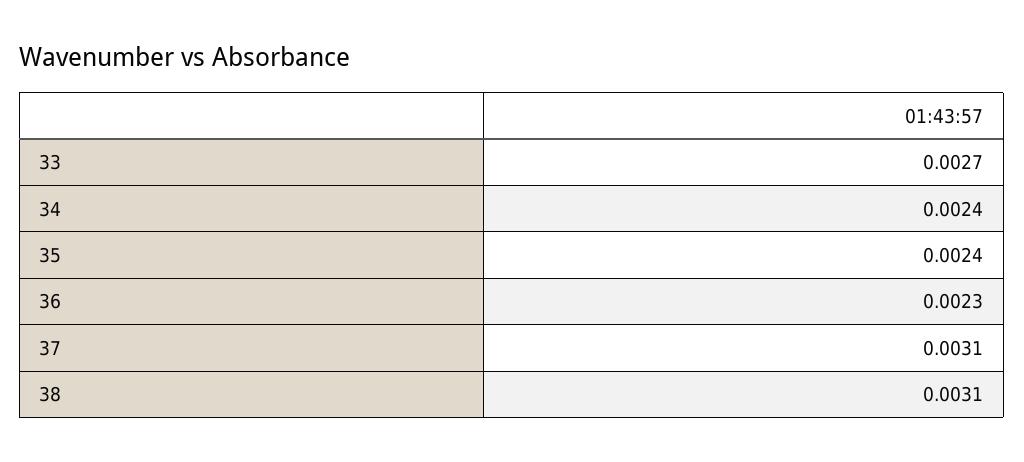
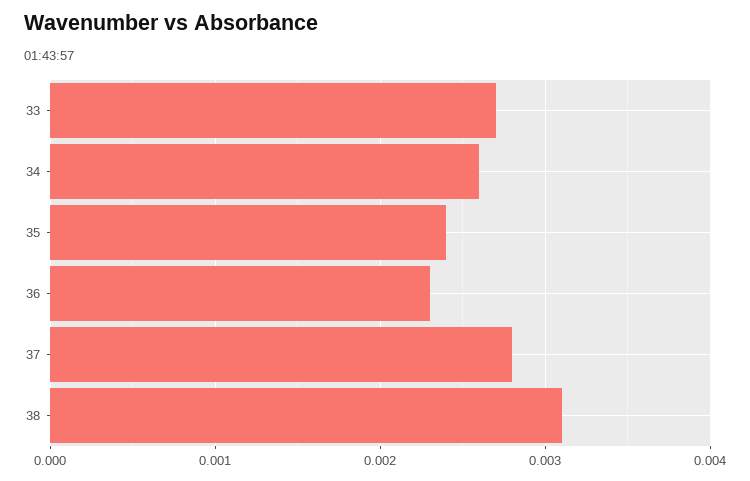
  {
    "33": 0.0027,
-   "34": 0.0024,
+   "34": 0.0026,
    "35": 0.0024,
    "36": 0.0023,
-   "37": 0.0031,
+   "37": 0.0028,
    "38": 0.0031
  }

